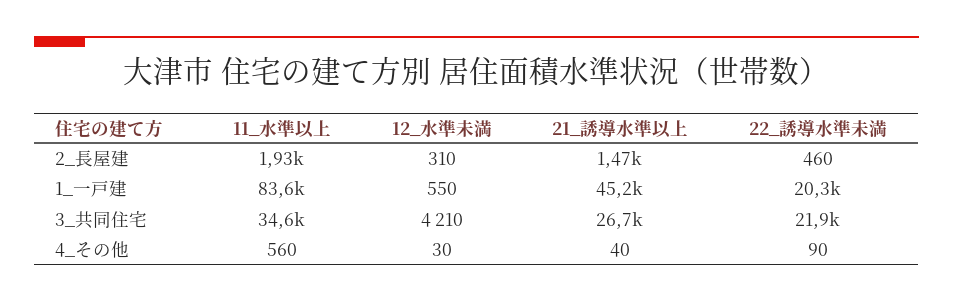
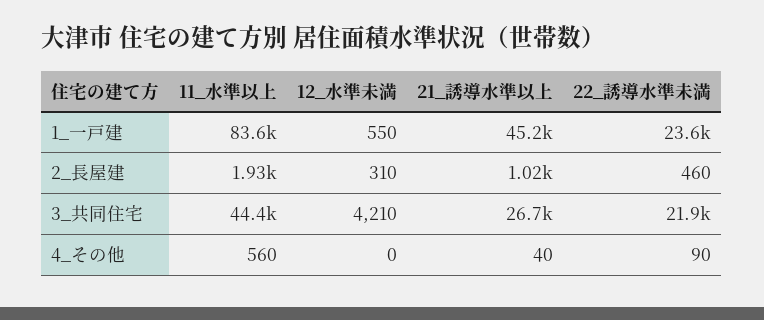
  {
    "11_水準以上": {
      "2_長屋建": 1930,
      "1_一戸建": 83600,
-     "3_共同住宅": 34600,
+     "3_共同住宅": 44400,
      "4_その他": 560
    },
    "12_水準未満": {
      "2_長屋建": 310,
      "1_一戸建": 550,
      "3_共同住宅": 4210,
-     "4_その他": 30
+     "4_その他": 0
    },
    "21_誘導水準以上": {
-     "2_長屋建": 1470,
+     "2_長屋建": 1020,
      "1_一戸建": 45200,
      "3_共同住宅": 26700,
      "4_その他": 40
    },
    "22_誘導水準未満": {
      "2_長屋建": 460,
-     "1_一戸建": 20300,
+     "1_一戸建": 23600,
      "3_共同住宅": 21900,
      "4_その他": 90
    }
  }

